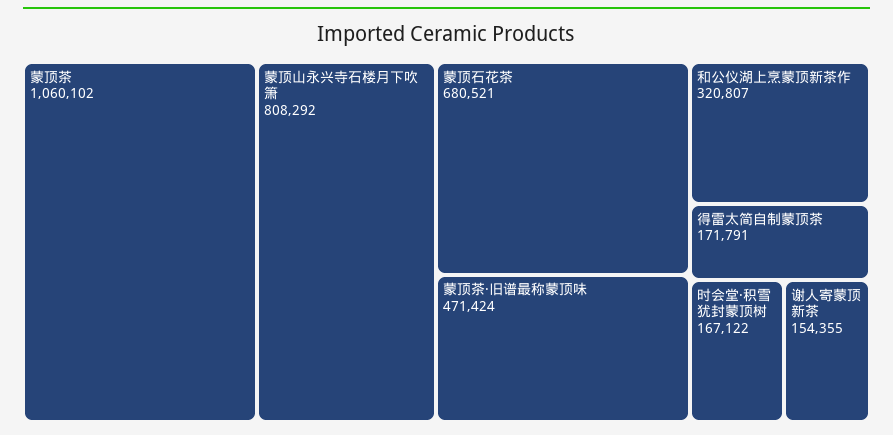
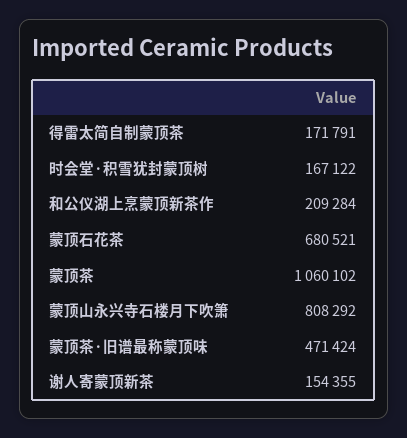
  {
    "蒙顶茶": 1060102,
    "蒙顶山永兴寺石楼月下吹箫": 808292,
    "蒙顶石花茶": 680521,
    "蒙顶茶·旧谱最称蒙顶味": 471424,
-   "和公仪湖上烹蒙顶新茶作": 320807,
+   "和公仪湖上烹蒙顶新茶作": 209284,
    "得雷太简自制蒙顶茶": 171791,
    "时会堂·积雪犹封蒙顶树": 167122,
    "谢人寄蒙顶新茶": 154355
  }

